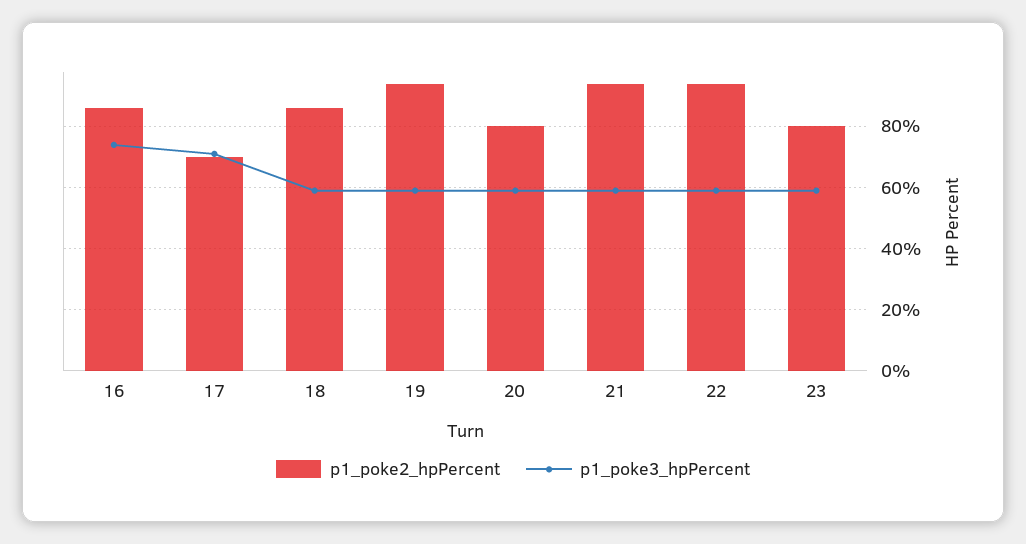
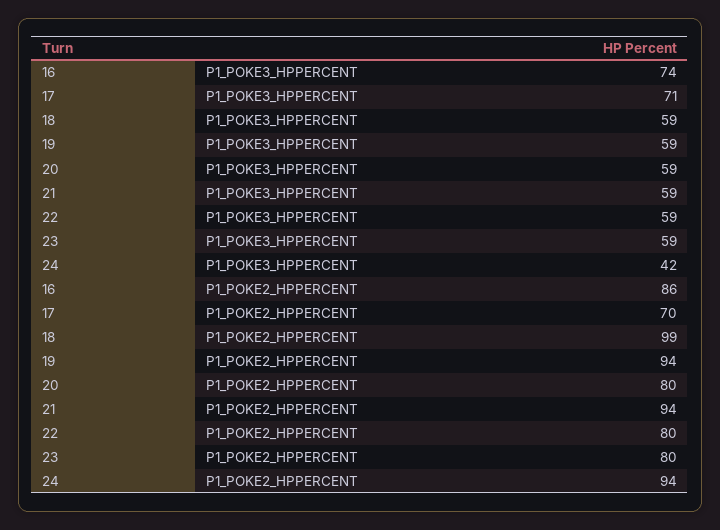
  {
    "p1_poke2_hpPercent": {
      "16": 86,
      "17": 70,
-     "18": 85,
+     "18": 99,
      "19": 94,
      "20": 80,
      "21": 94,
-     "22": 95,
+     "22": 80,
-     "23": 80
+     "23": 80,
+     "24": 94
    },
    "p1_poke3_hpPercent": {
      "16": 74,
      "17": 71,
      "18": 59,
      "19": 59,
      "20": 59,
      "21": 59,
      "22": 59,
-     "23": 59
+     "23": 59,
+     "24": 42
    }
  }

